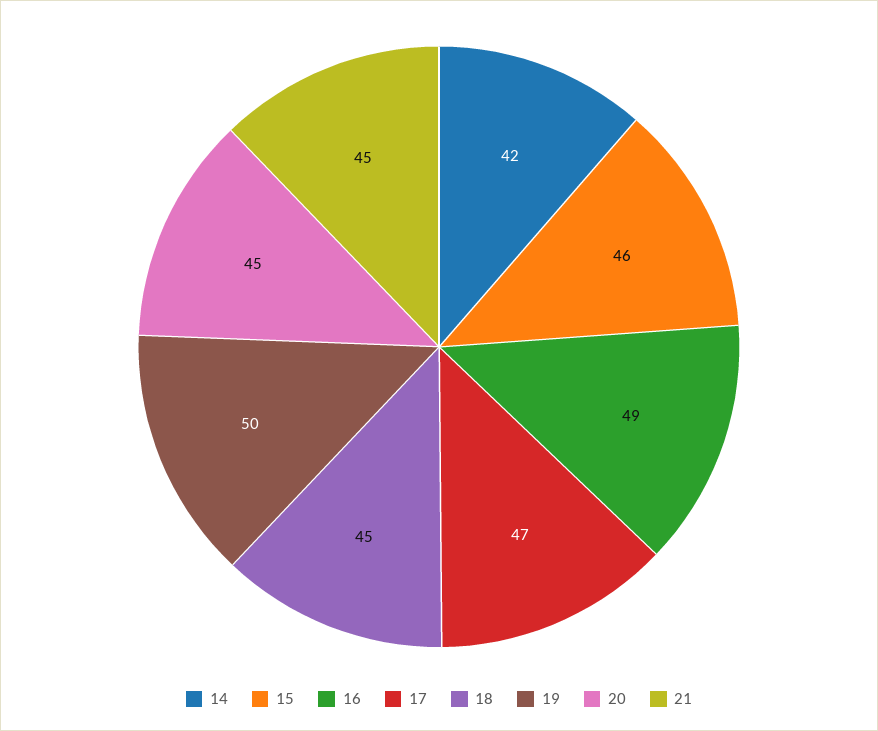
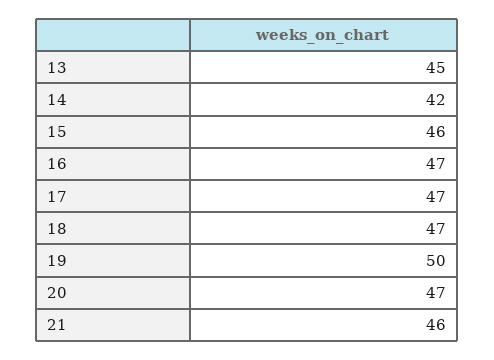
  {
    "14": 42,
    "15": 46,
-   "16": 49,
+   "16": 47,
    "17": 47,
-   "18": 45,
+   "18": 47,
    "19": 50,
-   "20": 45,
+   "20": 47,
-   "21": 45
+   "21": 46,
+   "13": 45
  }

